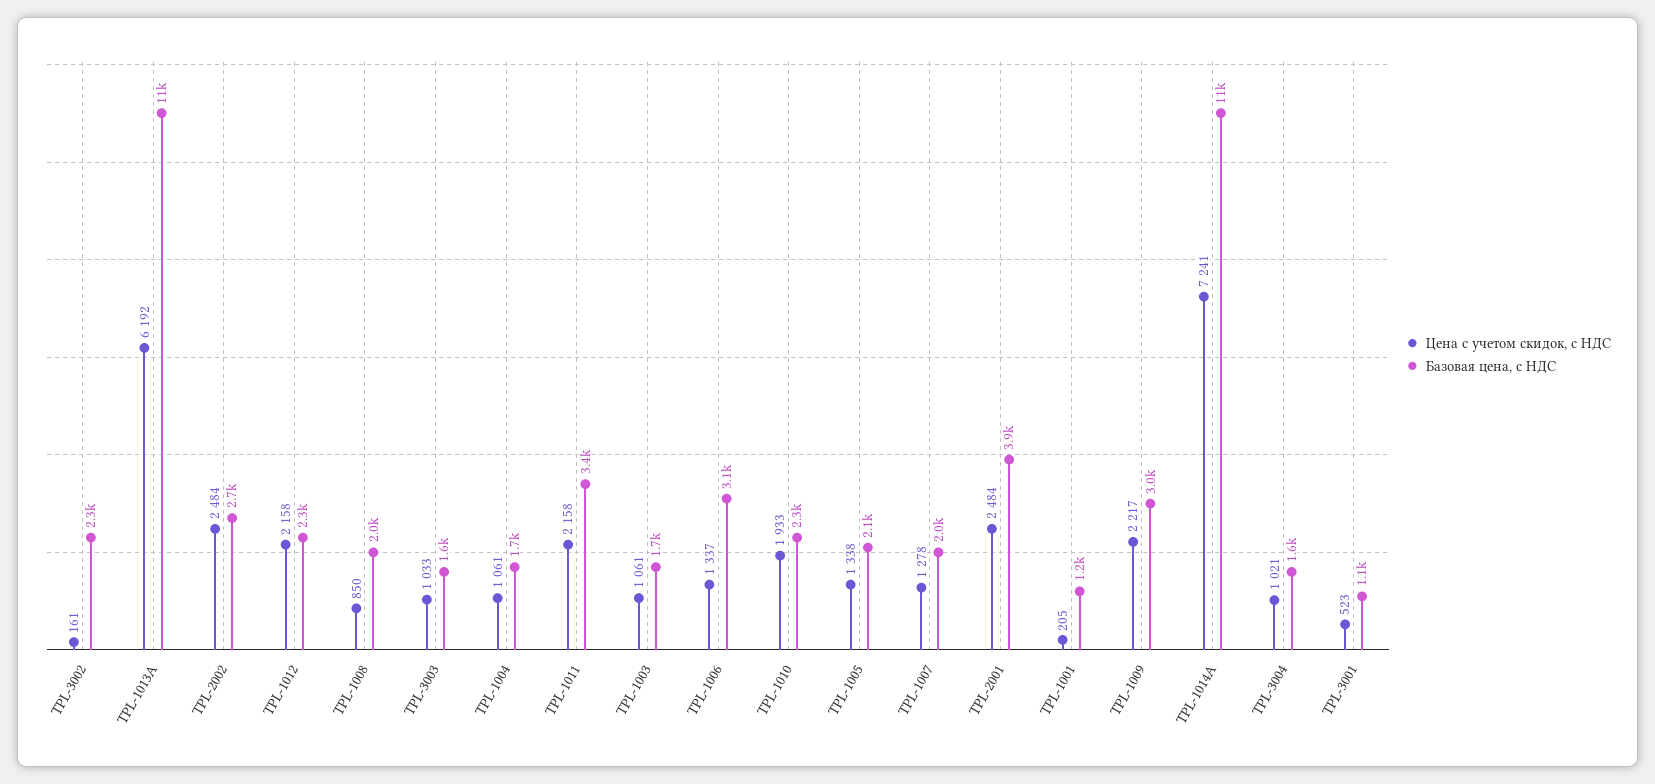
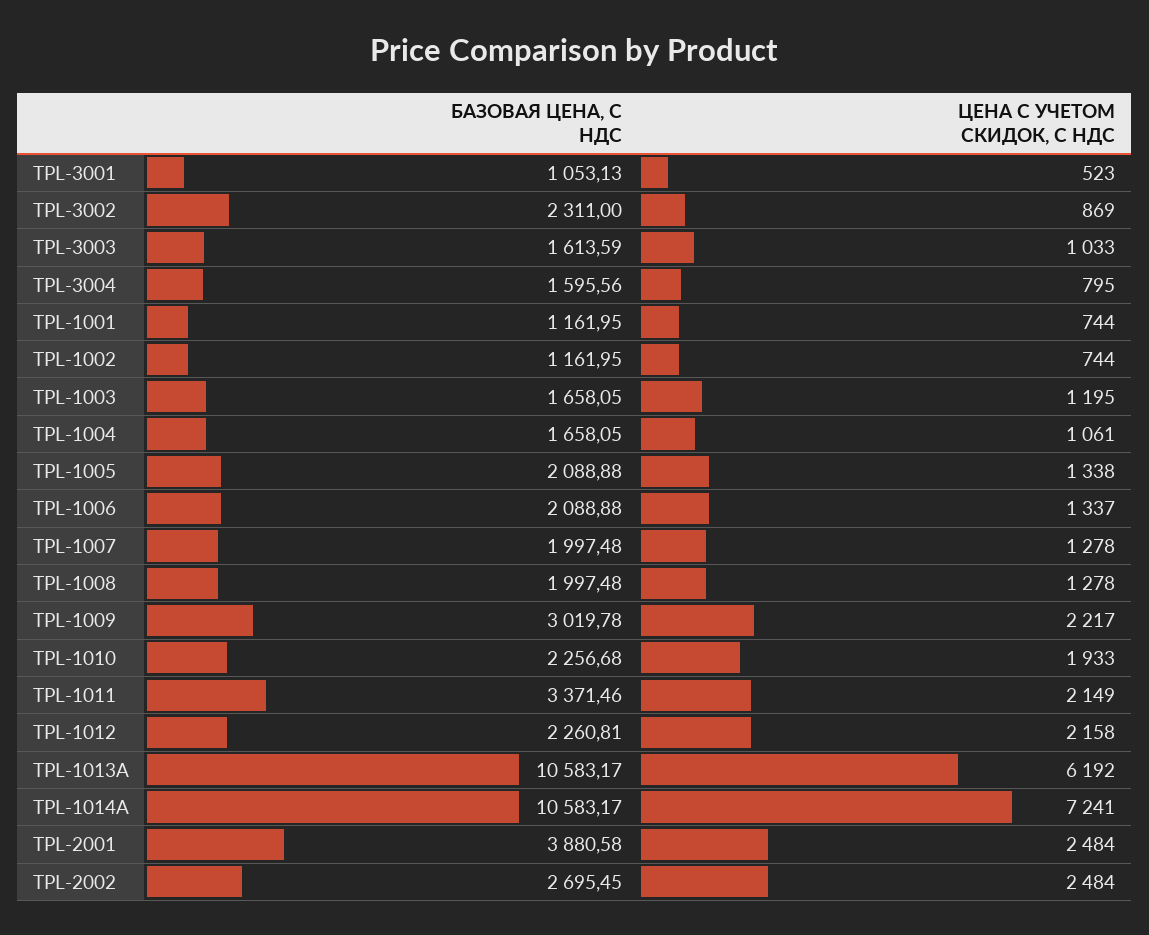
  {
    "Цена с учетом скидок, с НДС": {
-     "TPL-3002": 161,
+     "TPL-3002": 869,
      "TPL-1013A": 6192,
      "TPL-2002": 2484,
      "TPL-1012": 2158,
-     "TPL-1008": 850,
+     "TPL-1008": 1278,
      "TPL-3003": 1033,
      "TPL-1004": 1061,
-     "TPL-1011": 2158,
+     "TPL-1011": 2149,
-     "TPL-1003": 1061,
+     "TPL-1003": 1195,
      "TPL-1006": 1337,
      "TPL-1010": 1933,
      "TPL-1005": 1338,
      "TPL-1007": 1278,
      "TPL-2001": 2484,
-     "TPL-1001": 205,
+     "TPL-1001": 744,
      "TPL-1009": 2217,
      "TPL-1014A": 7241,
-     "TPL-3004": 1021,
+     "TPL-3004": 795,
-     "TPL-3001": 523
+     "TPL-3001": 523,
+     "TPL-1002": 744
    },
    "Базовая цена, с НДС": {
      "TPL-3002": 2311,
      "TPL-1013A": 10583.17,
      "TPL-2002": 2695.45,
      "TPL-1012": 2260.81,
      "TPL-1008": 1997.48,
      "TPL-3003": 1613.59,
      "TPL-1004": 1658.05,
      "TPL-1011": 3371.46,
      "TPL-1003": 1658.05,
-     "TPL-1006": 3100,
+     "TPL-1006": 2088.88,
      "TPL-1010": 2256.68,
      "TPL-1005": 2088.88,
      "TPL-1007": 1997.48,
      "TPL-2001": 3880.58,
      "TPL-1001": 1161.95,
      "TPL-1009": 3019.78,
      "TPL-1014A": 10583.17,
      "TPL-3004": 1595.56,
-     "TPL-3001": 1053.13
+     "TPL-3001": 1053.13,
+     "TPL-1002": 1161.95
    }
  }

